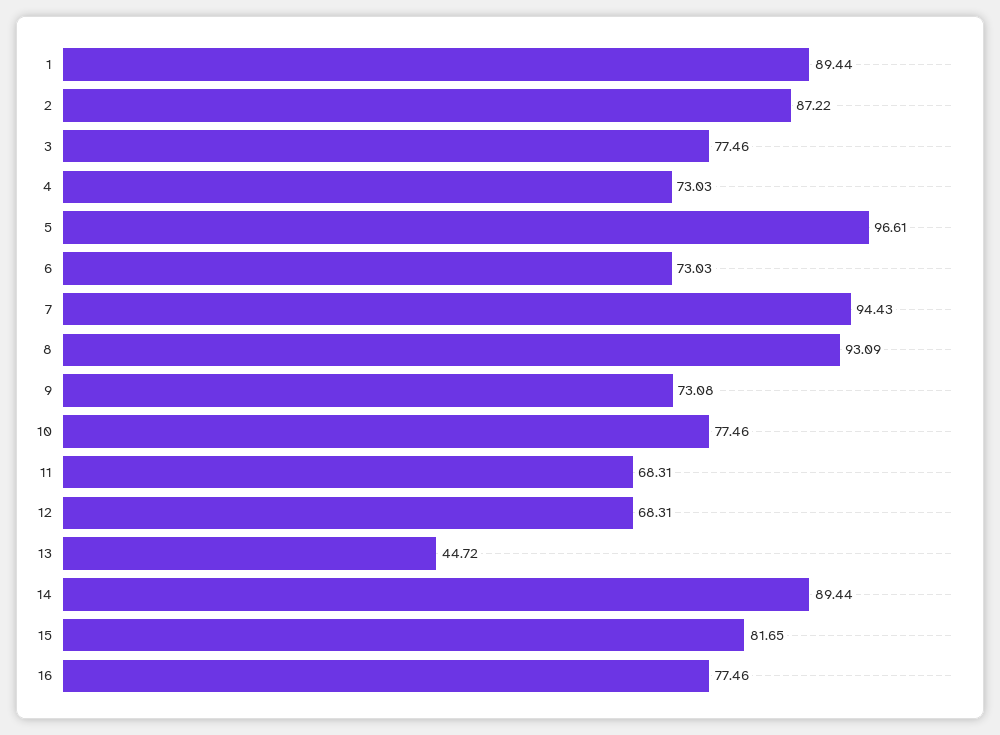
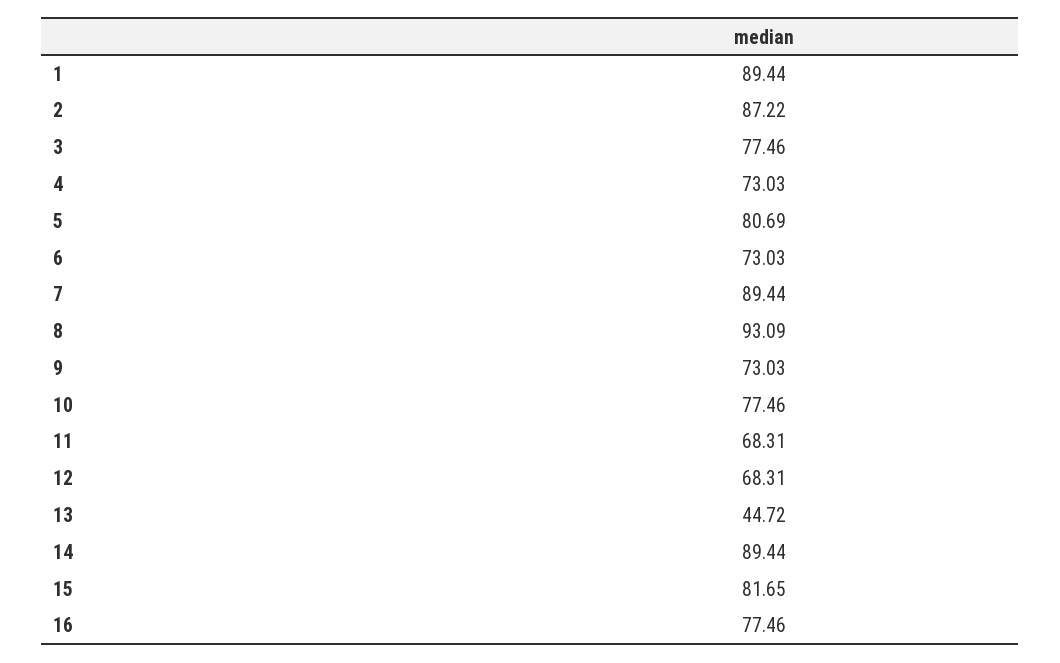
  {
    "1": 89.44,
    "2": 87.22,
    "3": 77.46,
    "4": 73.03,
-   "5": 96.61,
+   "5": 80.69,
    "6": 73.03,
-   "7": 94.43,
+   "7": 89.44,
    "8": 93.09,
-   "9": 73.08,
+   "9": 73.03,
    "10": 77.46,
    "11": 68.31,
    "12": 68.31,
    "13": 44.72,
    "14": 89.44,
    "15": 81.65,
    "16": 77.46
  }

